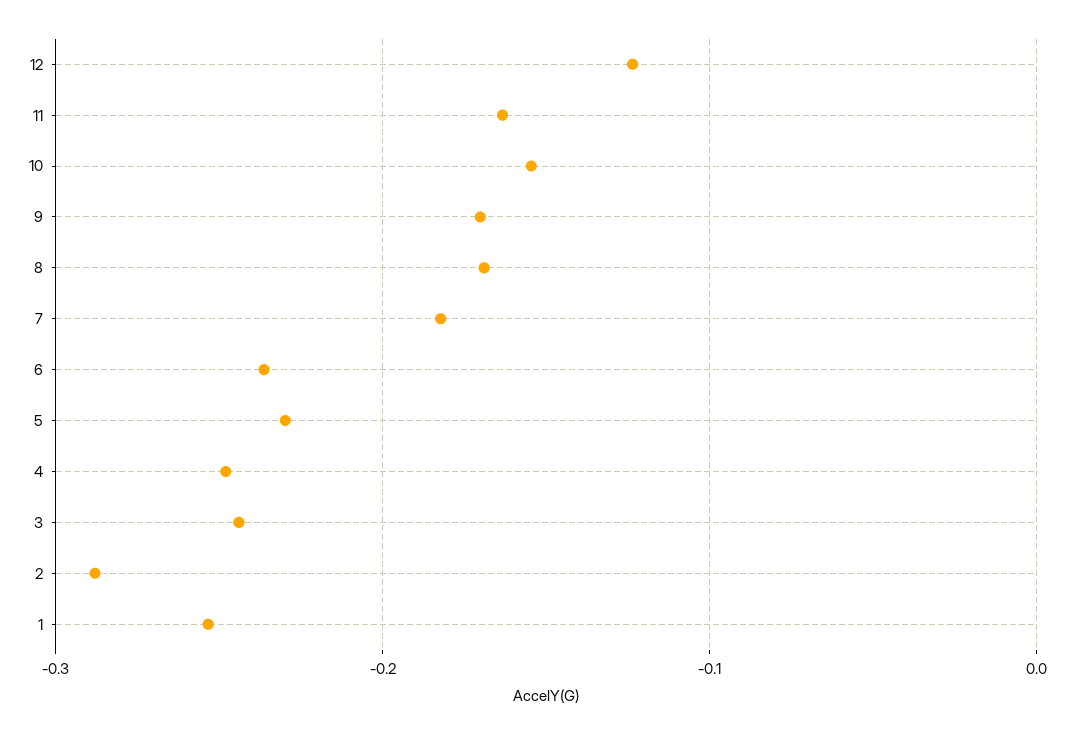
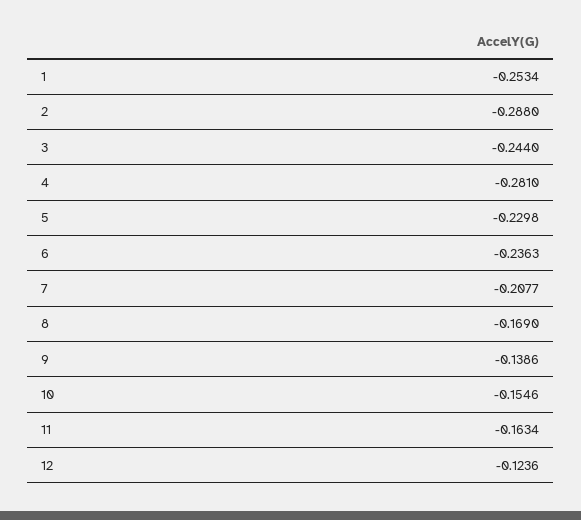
  {
    "12": -0.1236,
    "11": -0.1634,
    "10": -0.1546,
-   "9": -0.17,
+   "9": -0.1386,
    "8": -0.169,
-   "7": -0.18,
+   "7": -0.2077,
    "6": -0.2363,
    "5": -0.2298,
-   "4": -0.25,
+   "4": -0.281,
    "3": -0.244,
    "2": -0.288,
    "1": -0.2534
  }

